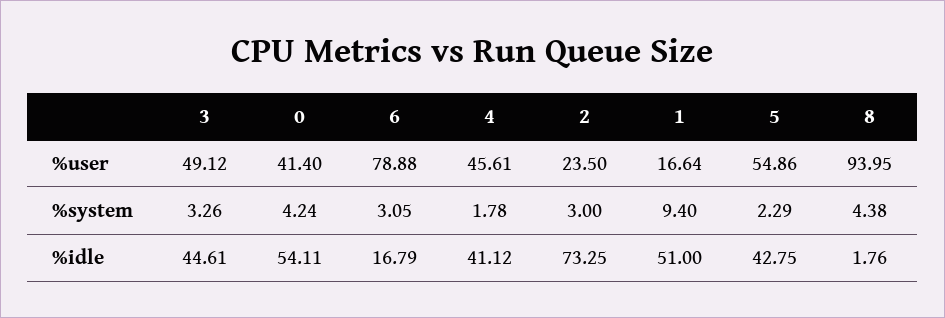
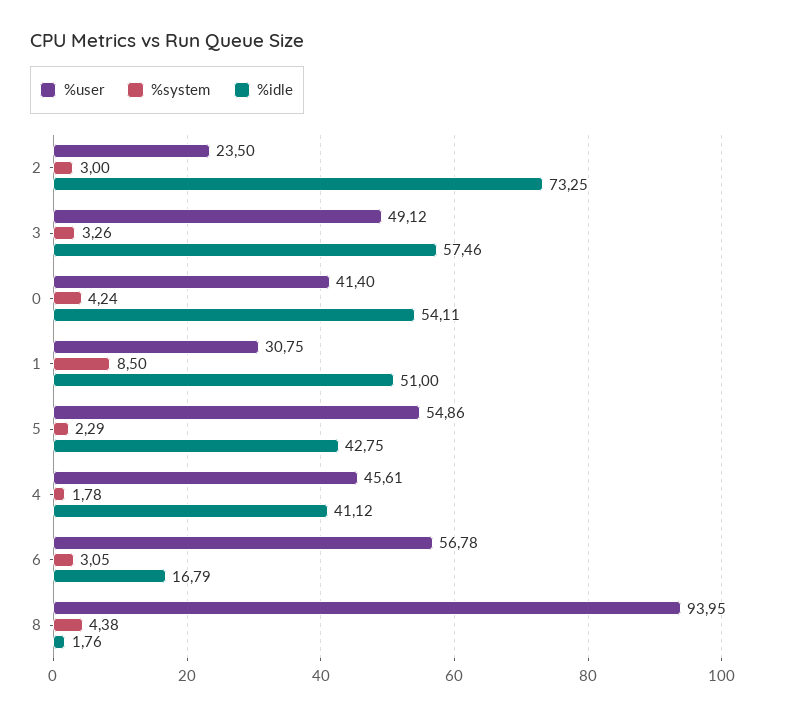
  {
    "%user": {
      "3": 49.12,
      "0": 41.4,
-     "6": 78.88,
+     "6": 56.78,
      "4": 45.61,
      "2": 23.5,
-     "1": 16.64,
+     "1": 30.75,
      "5": 54.86,
      "8": 93.95
    },
    "%system": {
      "3": 3.26,
      "0": 4.24,
      "6": 3.05,
      "4": 1.78,
      "2": 3,
-     "1": 9.4,
+     "1": 8.5,
      "5": 2.29,
      "8": 4.38
    },
    "%idle": {
-     "3": 44.61,
+     "3": 57.46,
      "0": 54.11,
      "6": 16.79,
      "4": 41.12,
      "2": 73.25,
      "1": 51,
      "5": 42.75,
      "8": 1.76
    }
  }

